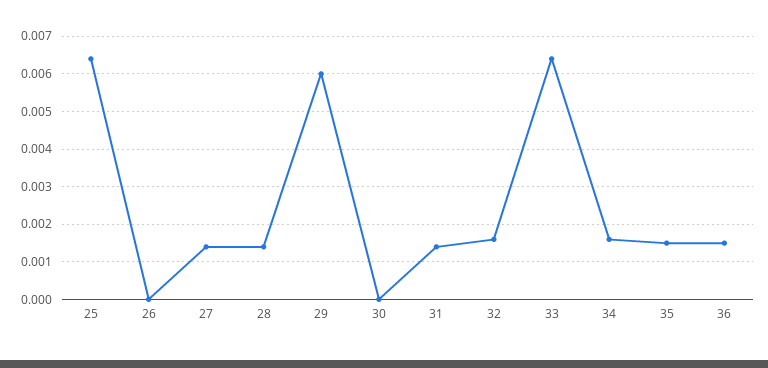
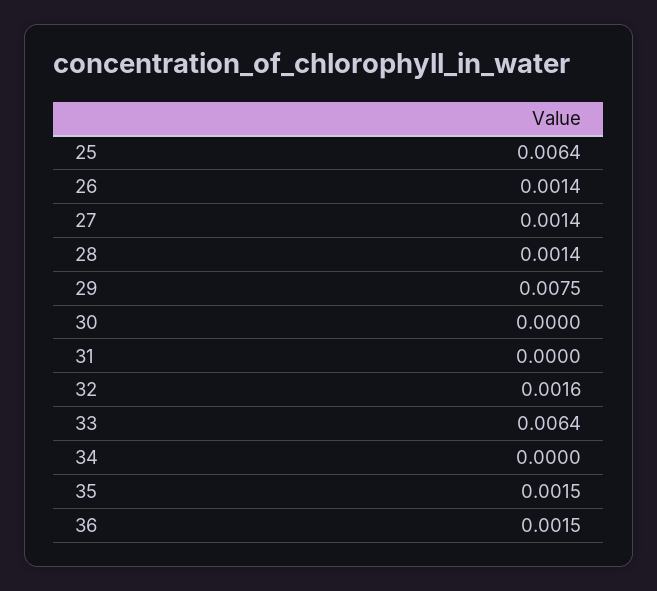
  {
    "25": 0.0064,
-   "26": 0,
+   "26": 0.0014,
    "27": 0.0014,
    "28": 0.0014,
-   "29": 0.006,
+   "29": 0.0075,
    "30": 0,
-   "31": 0.0015,
+   "31": 0,
    "32": 0.0016,
    "33": 0.0064,
-   "34": 0.0015,
+   "34": 0,
    "35": 0.0015,
    "36": 0.0015
  }

